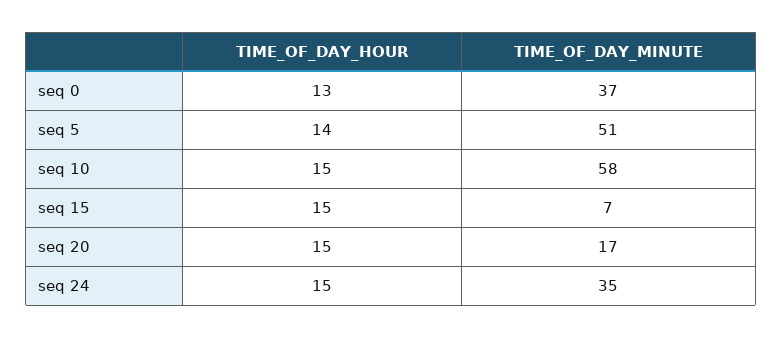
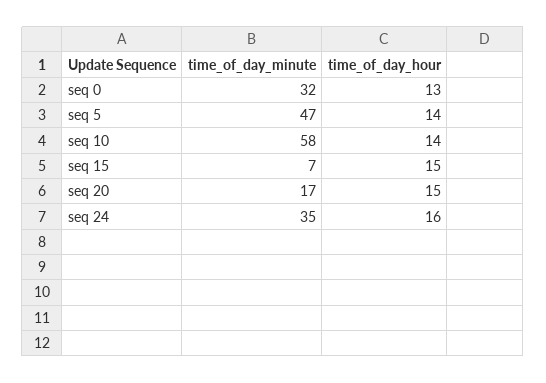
  {
    "TIME_OF_DAY_HOUR": {
      "seq 0": 13,
      "seq 5": 14,
-     "seq 10": 15,
+     "seq 10": 14,
      "seq 15": 15,
      "seq 20": 15,
-     "seq 24": 15
+     "seq 24": 16
    },
    "TIME_OF_DAY_MINUTE": {
-     "seq 0": 37,
+     "seq 0": 32,
-     "seq 5": 51,
+     "seq 5": 47,
      "seq 10": 58,
      "seq 15": 7,
      "seq 20": 17,
      "seq 24": 35
    }
  }

